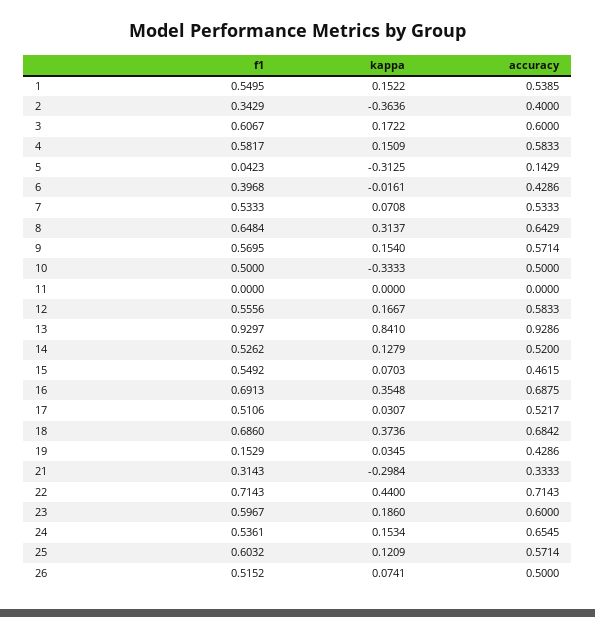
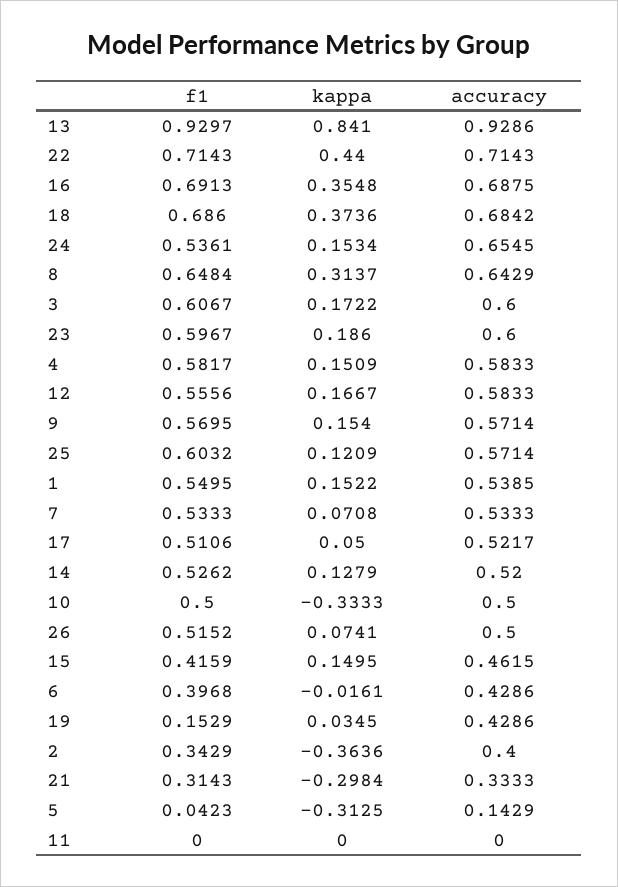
  {
    "f1": {
      "1": 0.5495,
      "2": 0.3429,
      "3": 0.6067,
      "4": 0.5817,
      "5": 0.0423,
      "6": 0.3968,
      "7": 0.5333,
      "8": 0.6484,
      "9": 0.5695,
      "10": 0.5,
      "11": 0,
      "12": 0.5556,
      "13": 0.9297,
      "14": 0.5262,
-     "15": 0.5492,
+     "15": 0.4159,
      "16": 0.6913,
      "17": 0.5106,
      "18": 0.686,
      "19": 0.1529,
      "21": 0.3143,
      "22": 0.7143,
      "23": 0.5967,
      "24": 0.5361,
      "25": 0.6032,
      "26": 0.5152
    },
    "kappa": {
      "1": 0.1522,
      "2": -0.3636,
      "3": 0.1722,
      "4": 0.1509,
      "5": -0.3125,
      "6": -0.0161,
      "7": 0.0708,
      "8": 0.3137,
      "9": 0.154,
      "10": -0.3333,
      "11": 0,
      "12": 0.1667,
      "13": 0.841,
      "14": 0.1279,
-     "15": 0.0703,
+     "15": 0.1495,
      "16": 0.3548,
-     "17": 0.0307,
+     "17": 0.05,
      "18": 0.3736,
      "19": 0.0345,
      "21": -0.2984,
      "22": 0.44,
      "23": 0.186,
      "24": 0.1534,
      "25": 0.1209,
      "26": 0.0741
    },
    "accuracy": {
      "1": 0.5385,
      "2": 0.4,
      "3": 0.6,
      "4": 0.5833,
      "5": 0.1429,
      "6": 0.4286,
      "7": 0.5333,
      "8": 0.6429,
      "9": 0.5714,
      "10": 0.5,
      "11": 0,
      "12": 0.5833,
      "13": 0.9286,
      "14": 0.52,
      "15": 0.4615,
      "16": 0.6875,
      "17": 0.5217,
      "18": 0.6842,
      "19": 0.4286,
      "21": 0.3333,
      "22": 0.7143,
      "23": 0.6,
      "24": 0.6545,
      "25": 0.5714,
      "26": 0.5
    }
  }

